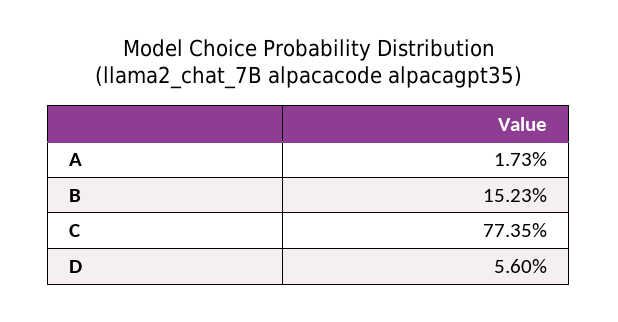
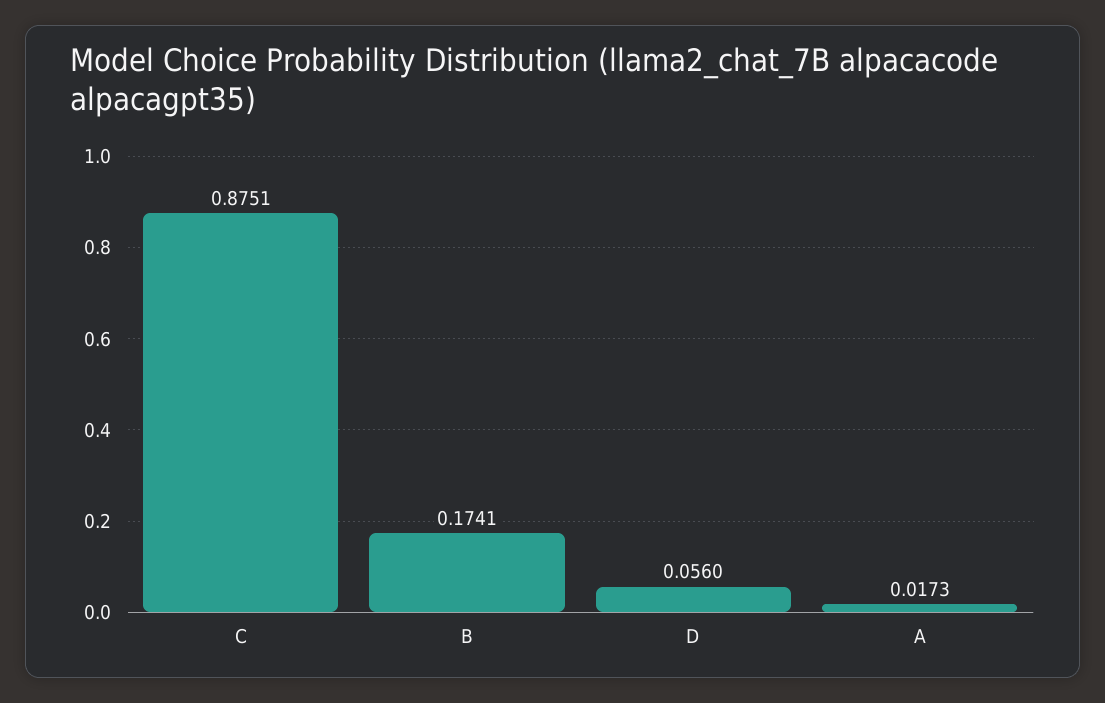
  {
    "A": 0.0173,
-   "B": 0.1523,
+   "B": 0.1741,
-   "C": 0.7735,
+   "C": 0.8751,
    "D": 0.056
  }

